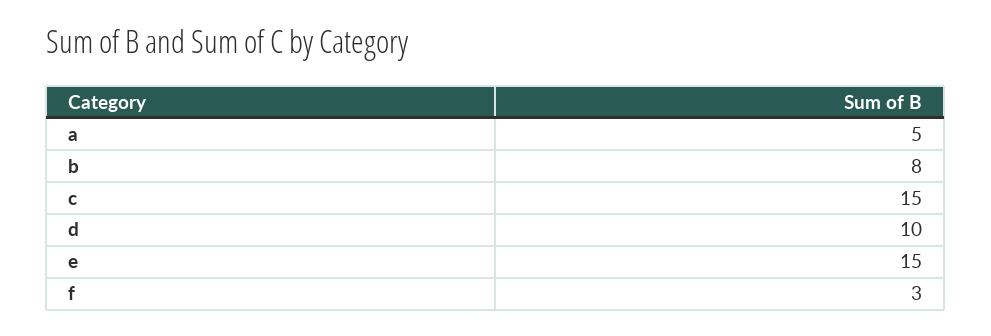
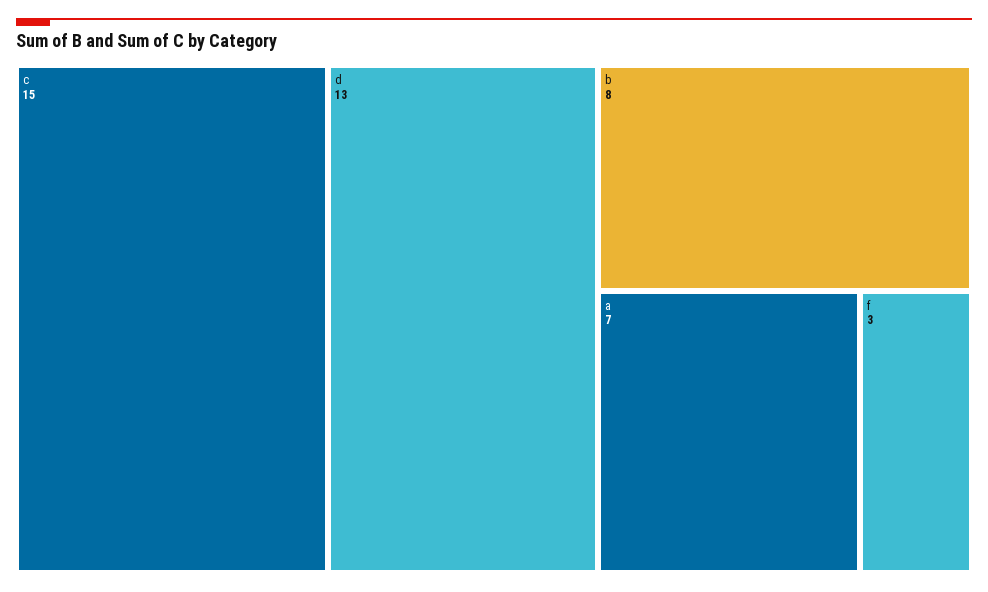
  {
-   "a": 5,
+   "a": 7,
    "b": 8,
    "c": 15,
-   "d": 10,
+   "d": 13,
-   "e": 15,
    "f": 3
  }

